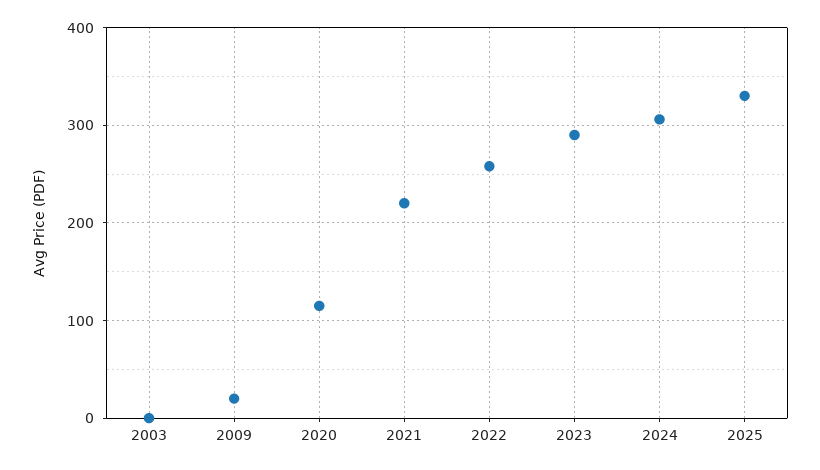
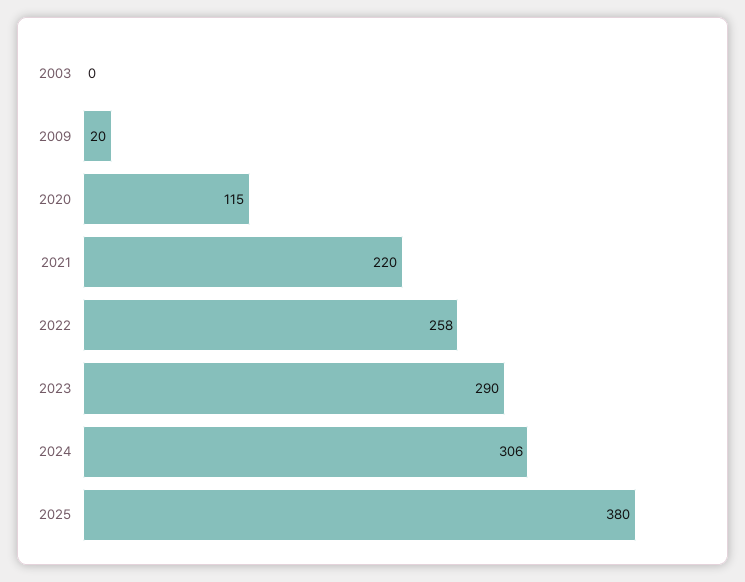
  {
    "2003": 0,
    "2009": 20,
    "2020": 115,
    "2021": 220,
    "2022": 258,
    "2023": 290,
    "2024": 306,
-   "2025": 330
+   "2025": 380
  }

